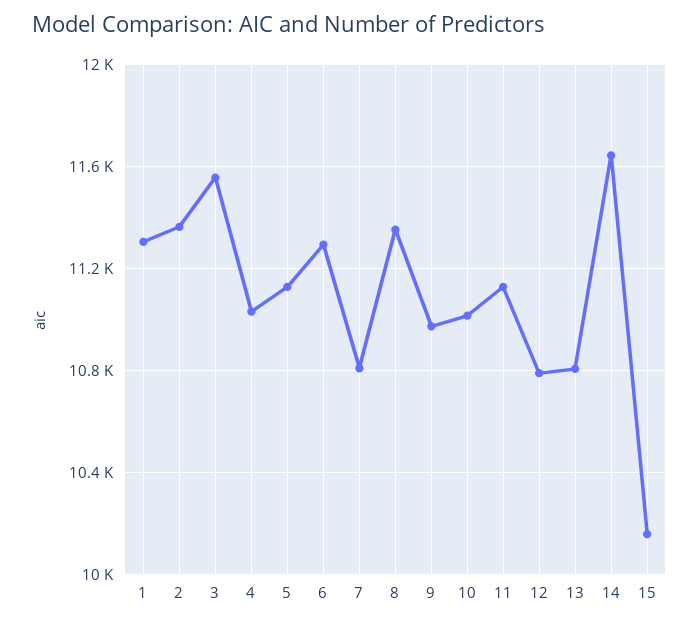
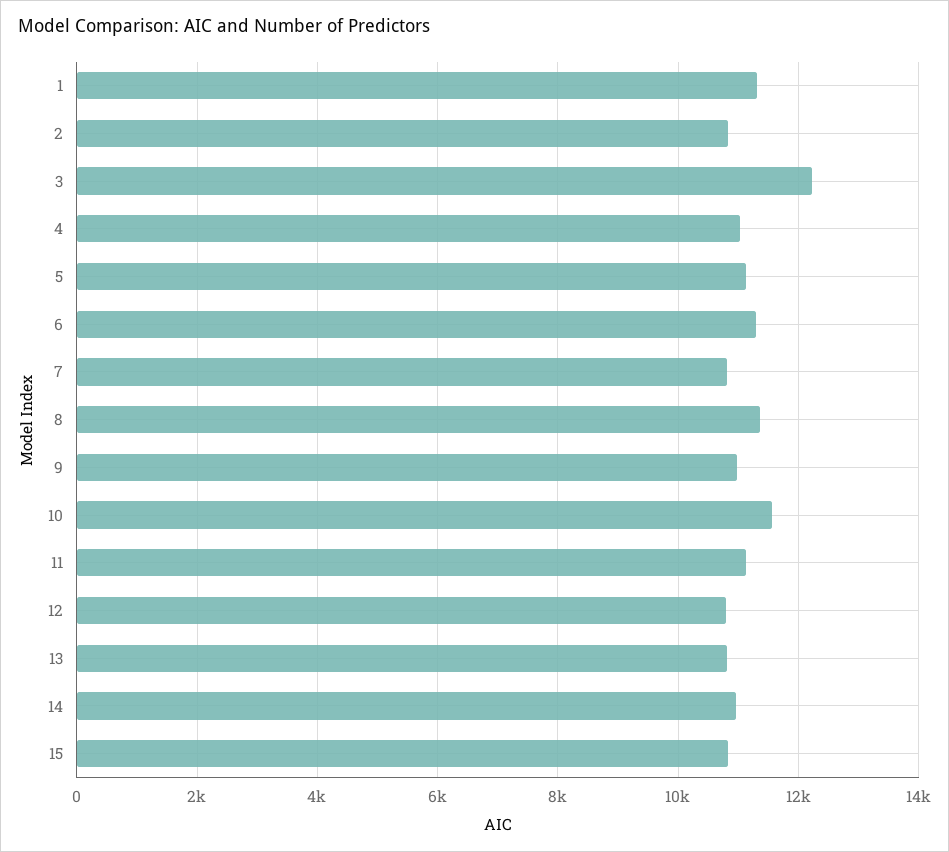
  {
    "1": 11300,
-   "2": 11350,
+   "2": 10800,
-   "3": 11550,
+   "3": 12200,
    "4": 11050,
    "5": 11150,
    "6": 11300,
    "7": 10800,
    "8": 11350,
    "9": 10950,
-   "10": 11000,
+   "10": 11600,
    "11": 11150,
    "12": 10800,
    "13": 10800,
-   "14": 11650,
+   "14": 11000,
-   "15": 10150
+   "15": 10800
  }

